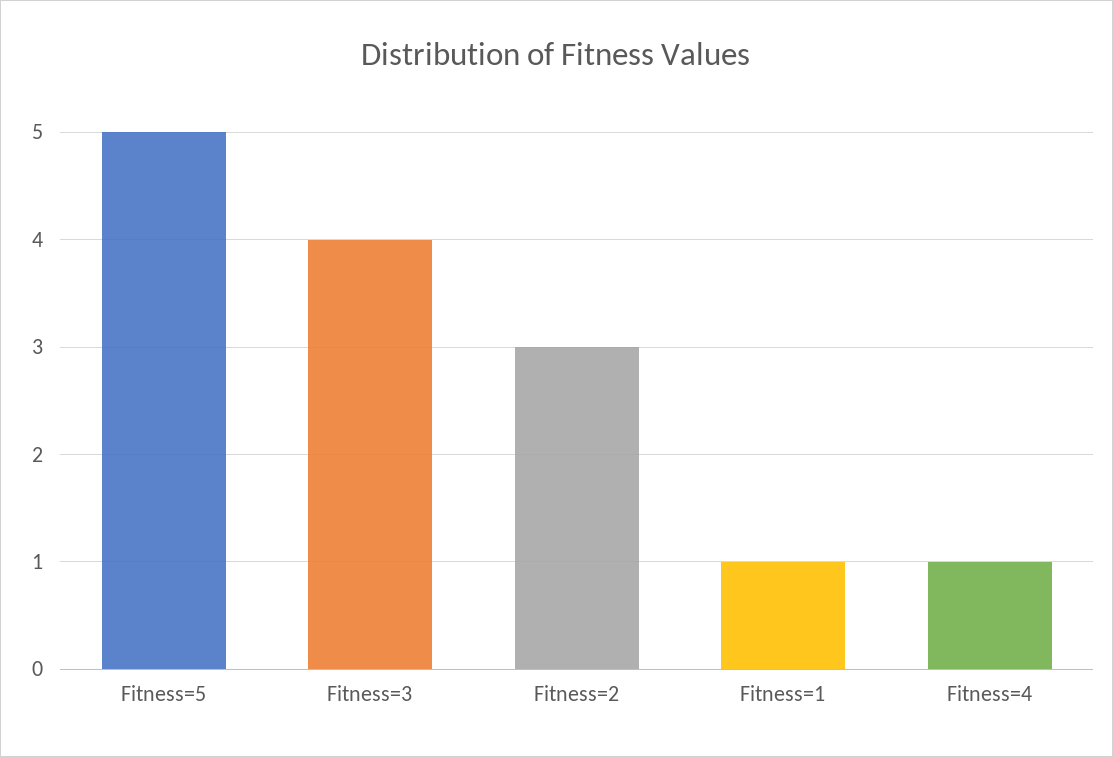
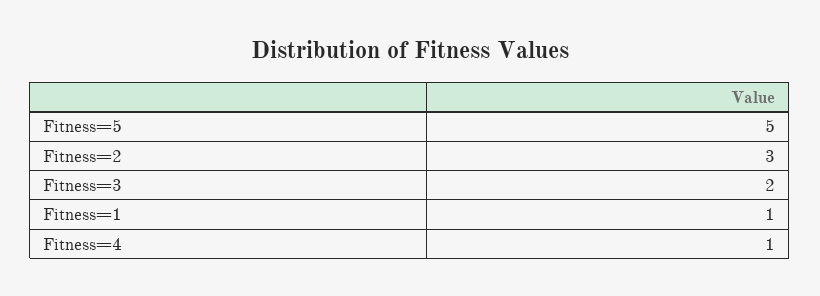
  {
    "Fitness=5": 5,
-   "Fitness=3": 4,
+   "Fitness=3": 2,
    "Fitness=2": 3,
    "Fitness=1": 1,
    "Fitness=4": 1
  }

